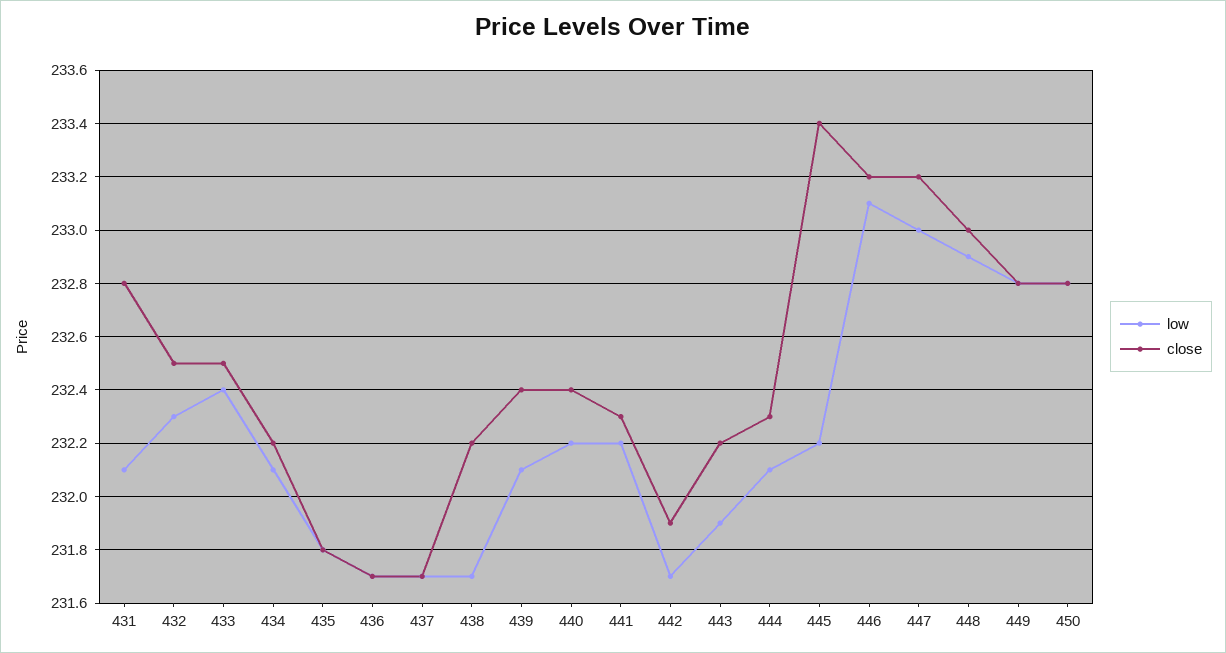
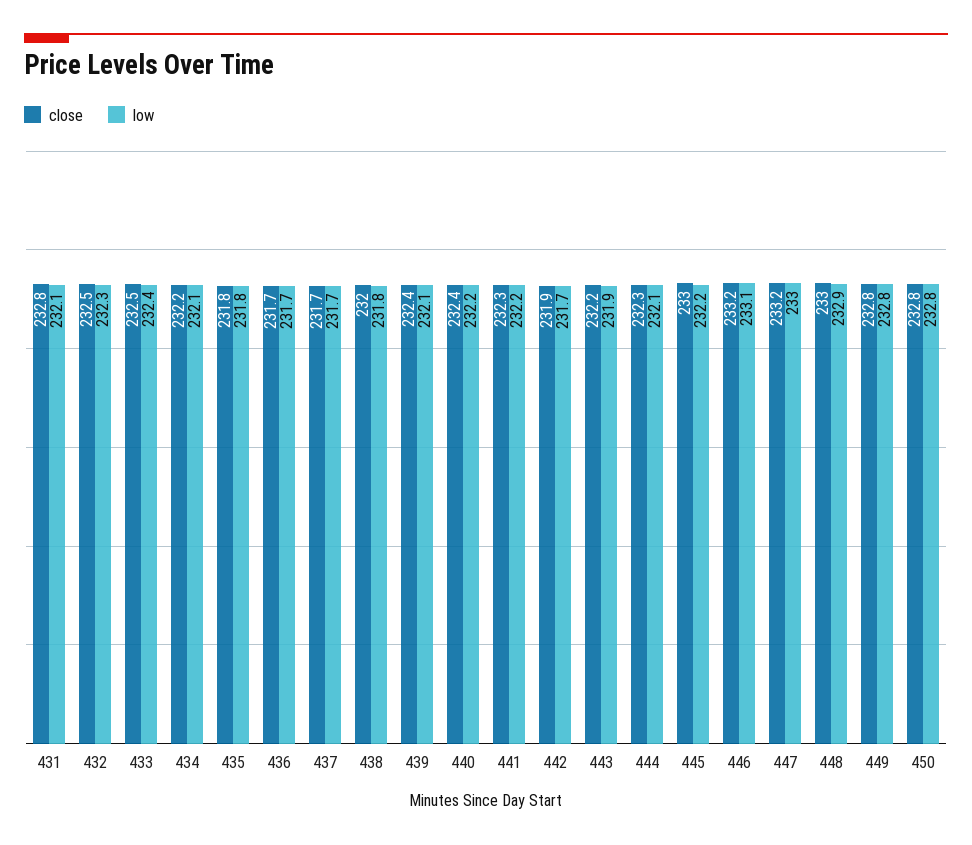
  {
    "low": {
      "431": 232.1,
      "432": 232.3,
      "433": 232.4,
      "434": 232.1,
      "435": 231.8,
      "436": 231.7,
      "437": 231.7,
-     "438": 231.7,
+     "438": 231.8,
      "439": 232.1,
      "440": 232.2,
      "441": 232.2,
      "442": 231.7,
      "443": 231.9,
      "444": 232.1,
      "445": 232.2,
      "446": 233.1,
      "447": 233,
      "448": 232.9,
      "449": 232.8,
      "450": 232.8
    },
    "close": {
      "431": 232.8,
      "432": 232.5,
      "433": 232.5,
      "434": 232.2,
      "435": 231.8,
      "436": 231.7,
      "437": 231.7,
-     "438": 232.2,
+     "438": 232,
      "439": 232.4,
      "440": 232.4,
      "441": 232.3,
      "442": 231.9,
      "443": 232.2,
      "444": 232.3,
-     "445": 233.4,
+     "445": 233,
      "446": 233.2,
      "447": 233.2,
      "448": 233,
      "449": 232.8,
      "450": 232.8
    }
  }

